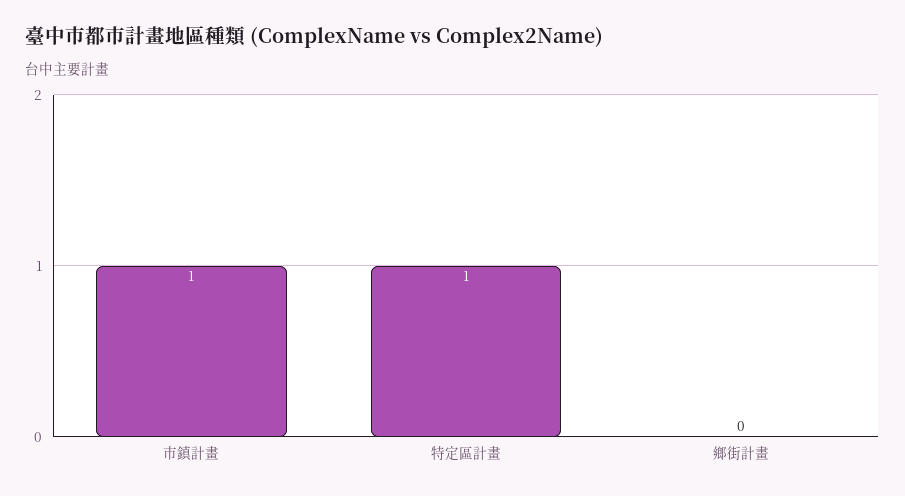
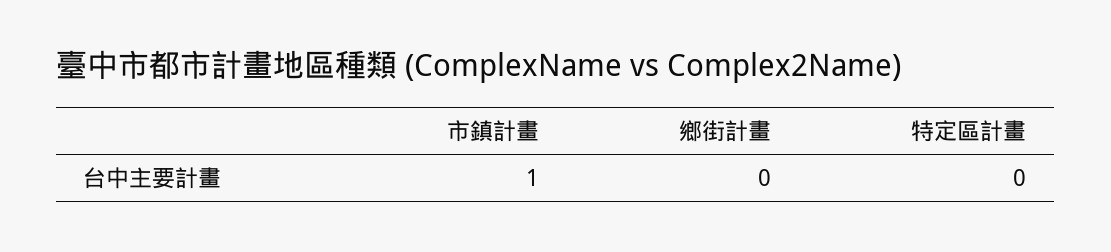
  {
    "市鎮計畫": 1,
-   "特定區計畫": 1,
+   "特定區計畫": 0,
    "鄉街計畫": 0
  }

